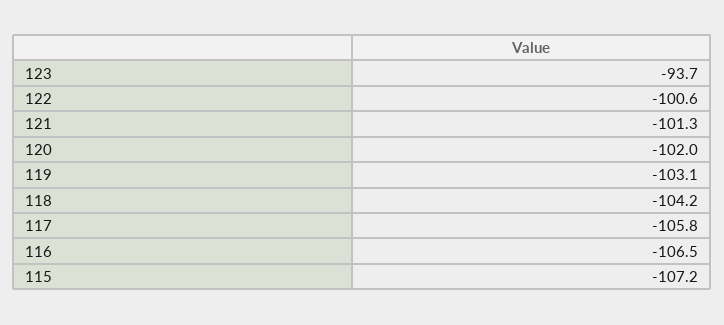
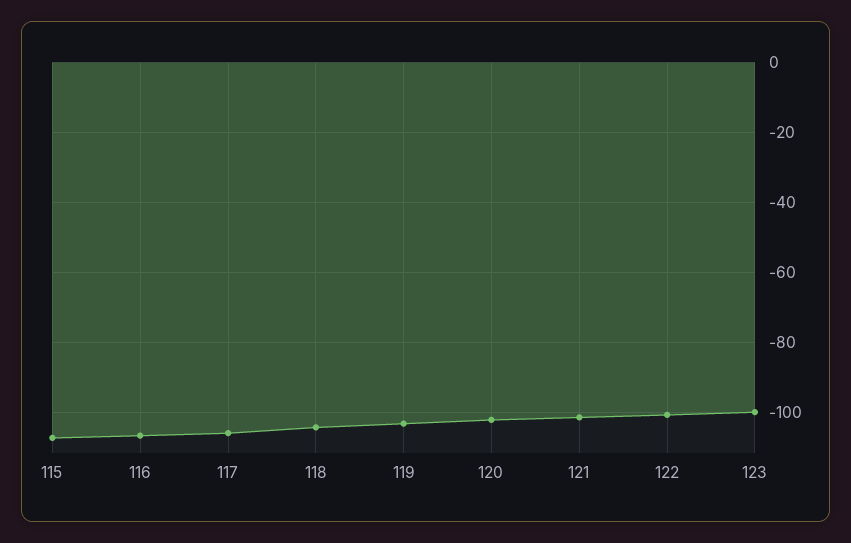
  {
-   "123": -93.7,
+   "123": -100,
    "122": -100.6,
    "121": -101.3,
    "120": -102,
    "119": -103.1,
    "118": -104.2,
    "117": -105.8,
    "116": -106.5,
    "115": -107.2
  }

